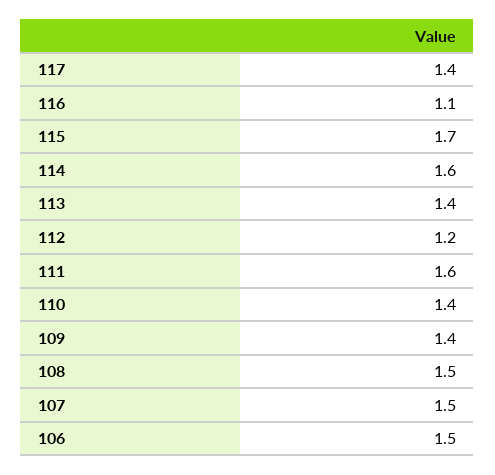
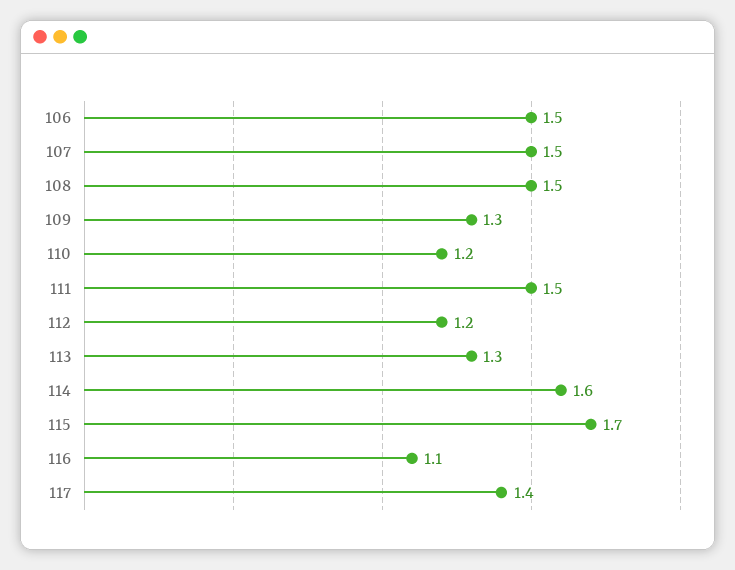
  {
    "117": 1.4,
    "116": 1.1,
    "115": 1.7,
    "114": 1.6,
-   "113": 1.4,
+   "113": 1.3,
    "112": 1.2,
-   "111": 1.6,
+   "111": 1.5,
-   "110": 1.4,
+   "110": 1.2,
-   "109": 1.4,
+   "109": 1.3,
    "108": 1.5,
    "107": 1.5,
    "106": 1.5
  }

